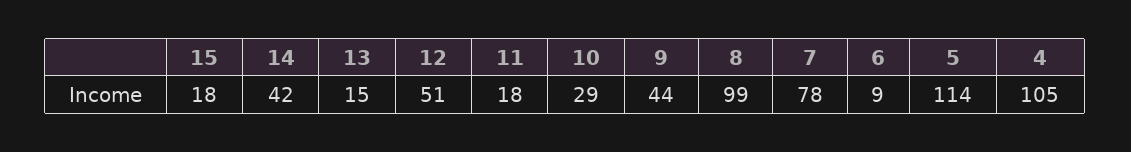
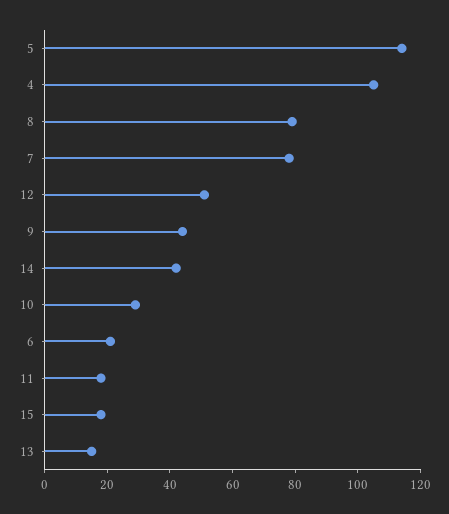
  {
    "15": 18,
    "14": 42,
    "13": 15,
    "12": 51,
    "11": 18,
    "10": 29,
    "9": 44,
-   "8": 99,
+   "8": 80,
    "7": 78,
-   "6": 9,
+   "6": 20,
    "5": 114,
    "4": 105
  }

